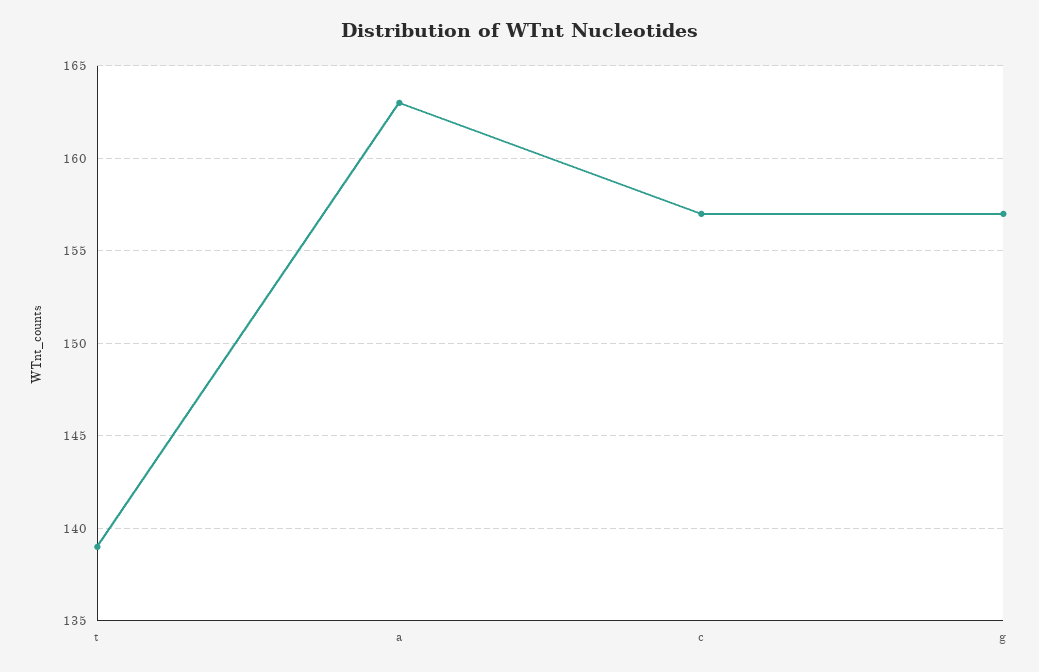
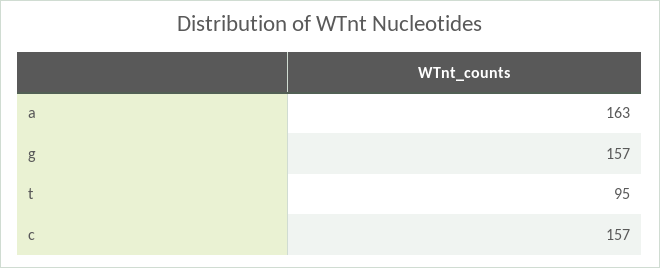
  {
-   "t": 139,
+   "t": 95,
    "a": 163,
    "c": 157,
    "g": 157
  }

